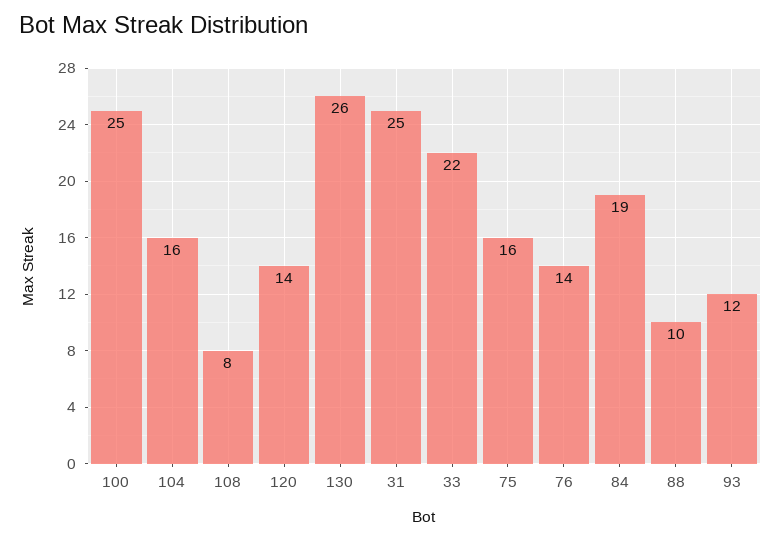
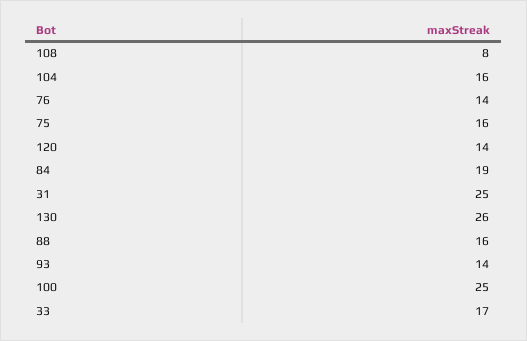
  {
    "100": 25,
    "104": 16,
    "108": 8,
    "120": 14,
    "130": 26,
    "31": 25,
-   "33": 22,
+   "33": 17,
    "75": 16,
    "76": 14,
    "84": 19,
-   "88": 10,
+   "88": 16,
-   "93": 12
+   "93": 14
  }

